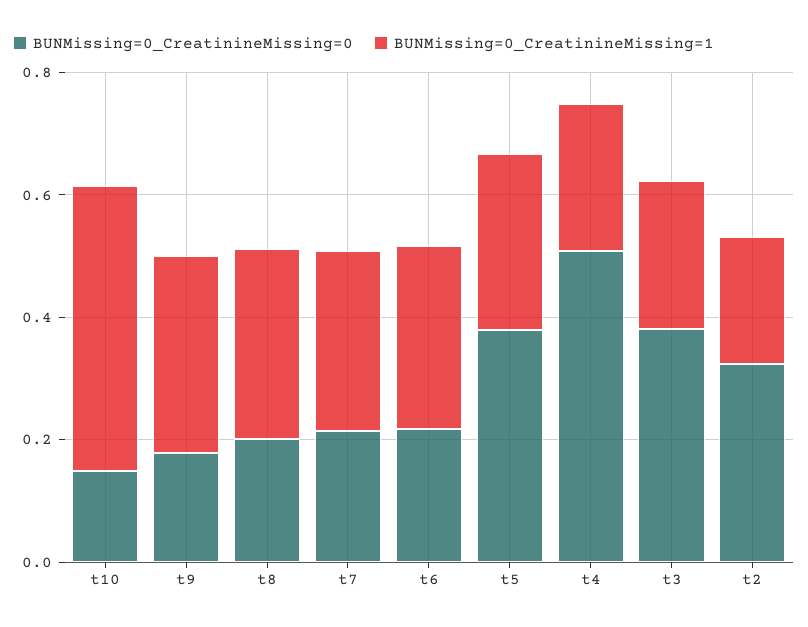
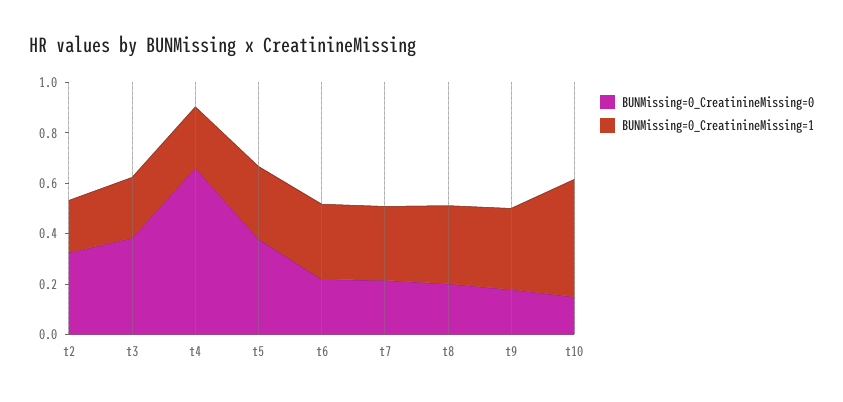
  {
    "BUNMissing=0_CreatinineMissing=0": {
      "t10": 0.15,
      "t9": 0.2,
      "t8": 0.2,
      "t7": 0.2,
      "t6": 0.2,
      "t5": 0.4,
-     "t4": 0.5,
+     "t4": 0.65,
      "t3": 0.4,
      "t2": 0.3
    },
    "BUNMissing=0_CreatinineMissing=1": {
      "t10": 0.45,
      "t9": 0.3,
      "t8": 0.3,
      "t7": 0.3,
      "t6": 0.3,
      "t5": 0.3,
      "t4": 0.25,
      "t3": 0.25,
      "t2": 0.2
    }
  }

